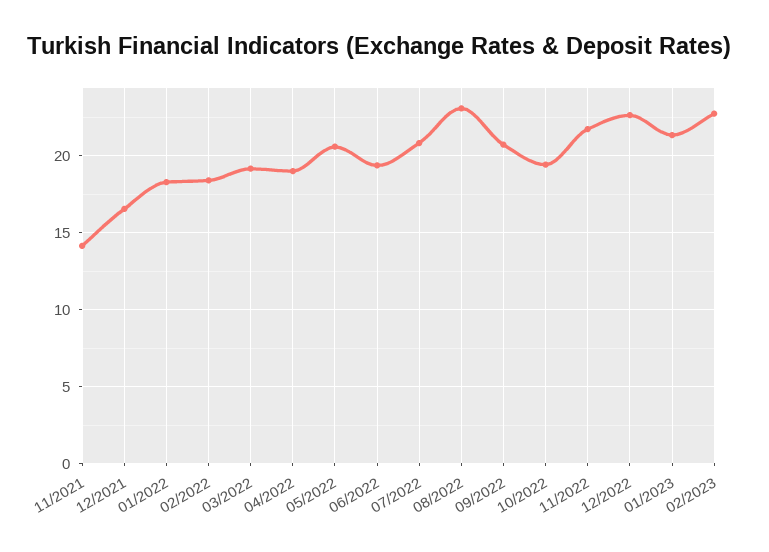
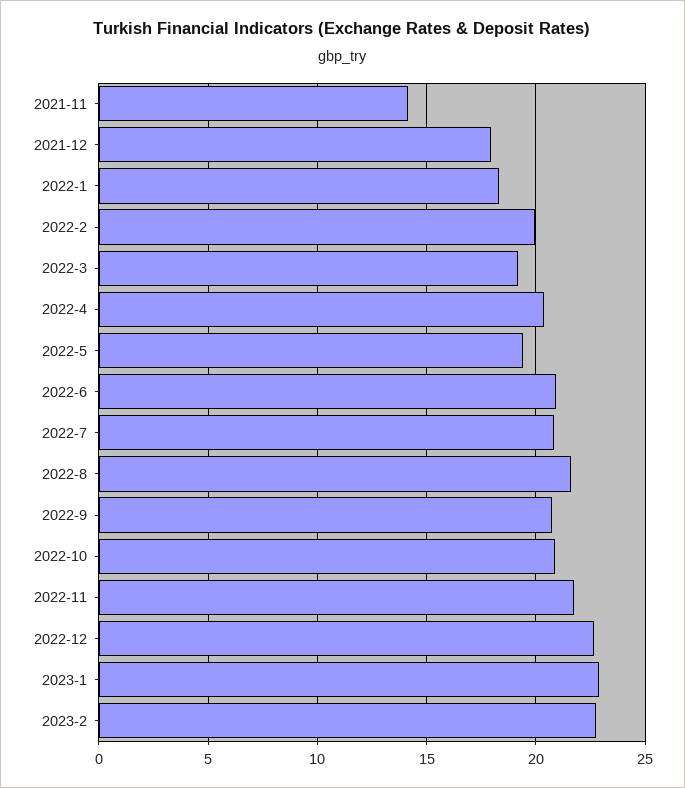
  {
    "11/2021": 14,
-   "12/2021": 16.5,
+   "12/2021": 18,
    "01/2022": 18.5,
-   "02/2022": 18.5,
+   "02/2022": 20,
    "03/2022": 19,
-   "04/2022": 19,
+   "04/2022": 20.5,
-   "05/2022": 20.5,
+   "05/2022": 19.5,
-   "06/2022": 19.5,
+   "06/2022": 21,
    "07/2022": 21,
-   "08/2022": 23,
+   "08/2022": 21.5,
    "09/2022": 20.5,
-   "10/2022": 19.5,
+   "10/2022": 21,
    "11/2022": 22,
    "12/2022": 22.5,
-   "01/2023": 21.5,
+   "01/2023": 23,
    "02/2023": 23
  }

